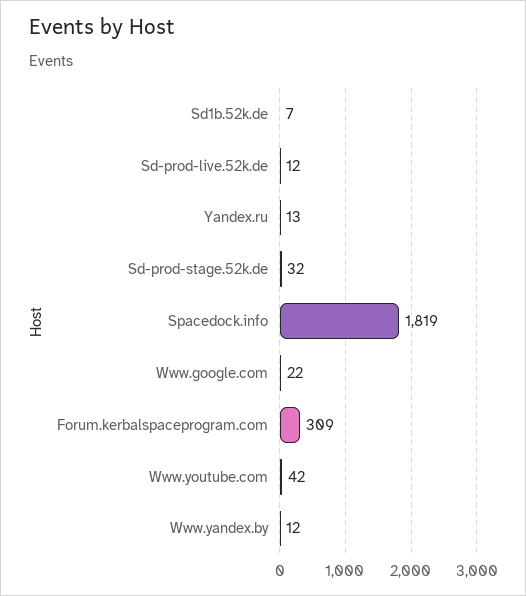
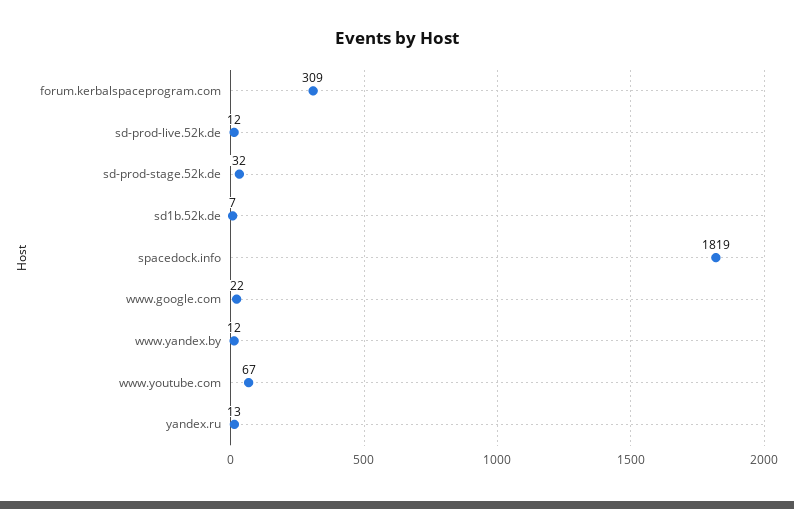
  {
    "Sd1b.52k.de": 7,
    "Sd-prod-live.52k.de": 12,
    "Yandex.ru": 13,
    "Sd-prod-stage.52k.de": 32,
    "Spacedock.info": 1819,
    "Www.google.com": 22,
    "Forum.kerbalspaceprogram.com": 309,
-   "Www.youtube.com": 42,
+   "Www.youtube.com": 67,
    "Www.yandex.by": 12
  }

